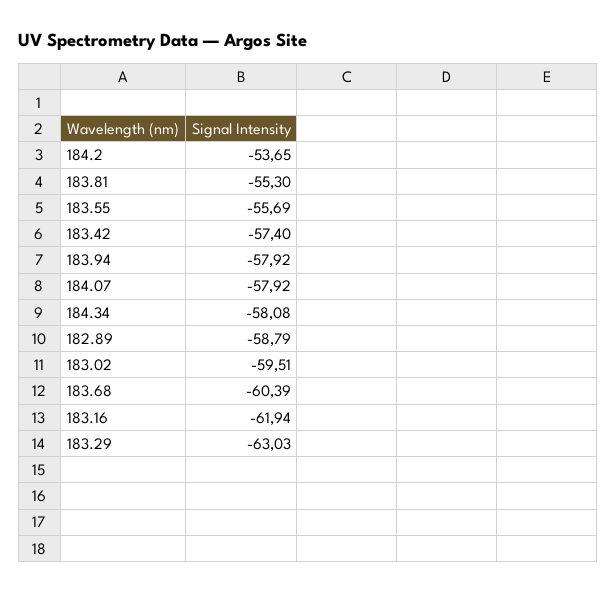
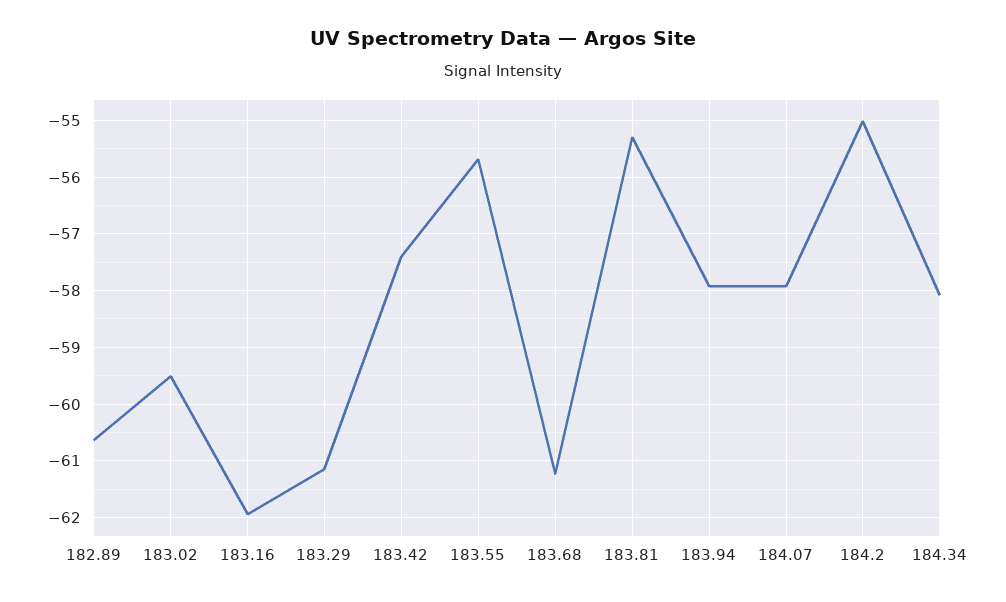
  {
-   "184.2": -53.65,
+   "184.2": -55,
    "183.81": -55.3,
    "183.55": -55.69,
    "183.42": -57.4,
    "183.94": -57.92,
    "184.07": -57.92,
    "184.34": -58.08,
-   "182.89": -58.79,
+   "182.89": -60.6,
    "183.02": -59.51,
-   "183.68": -60.39,
+   "183.68": -61.2,
    "183.16": -61.94,
-   "183.29": -63.03
+   "183.29": -61.2
  }

